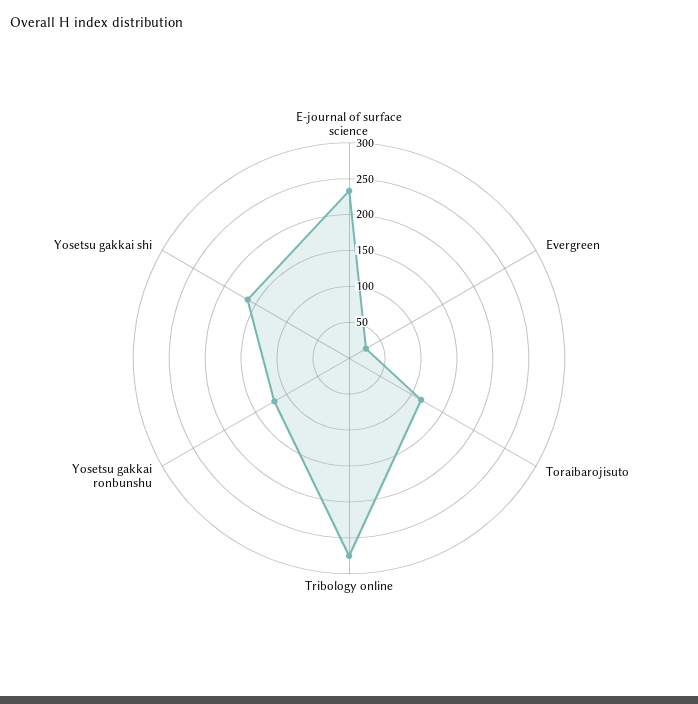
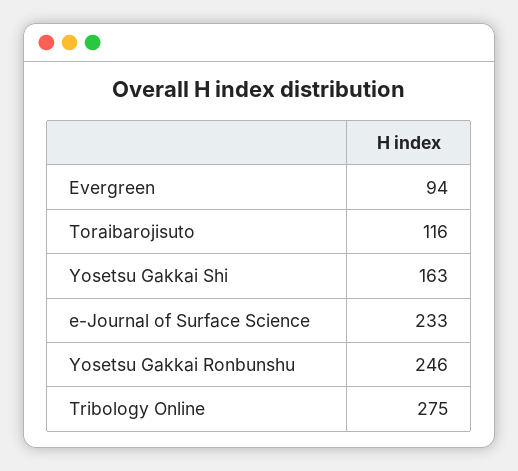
  {
    "E-journal of surface science": 233,
-   "Evergreen": 25,
+   "Evergreen": 94,
    "Toraibarojisuto": 116,
    "Tribology online": 275,
-   "Yosetsu gakkai ronbunshu": 125,
+   "Yosetsu gakkai ronbunshu": 246,
    "Yosetsu gakkai shi": 163
  }

